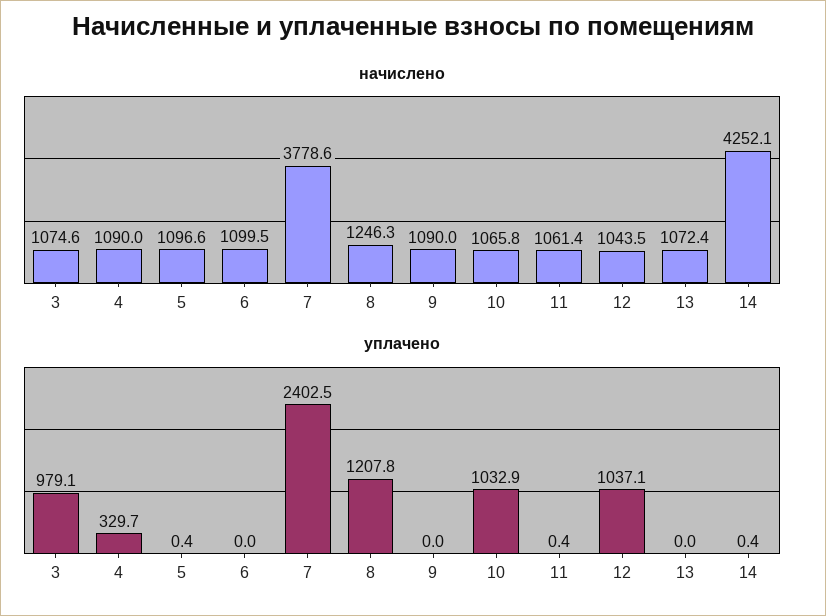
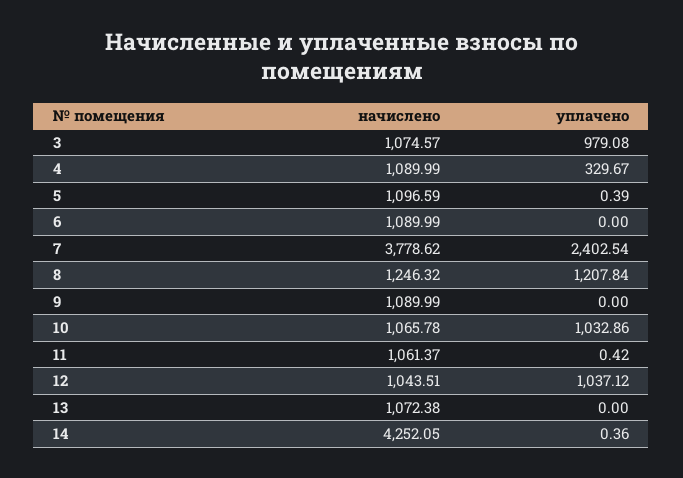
  {
    "начислено": {
      "3": 1074.57,
      "4": 1089.99,
      "5": 1096.59,
-     "6": 1099.5,
+     "6": 1089.99,
      "7": 3778.62,
      "8": 1246.32,
      "9": 1089.99,
      "10": 1065.78,
      "11": 1061.37,
      "12": 1043.51,
      "13": 1072.38,
      "14": 4252.05
    },
    "уплачено": {
      "3": 979.08,
      "4": 329.67,
      "5": 0.39,
      "6": 0,
      "7": 2402.54,
      "8": 1207.84,
      "9": 0,
      "10": 1032.86,
      "11": 0.42,
      "12": 1037.12,
      "13": 0,
      "14": 0.36
    }
  }

